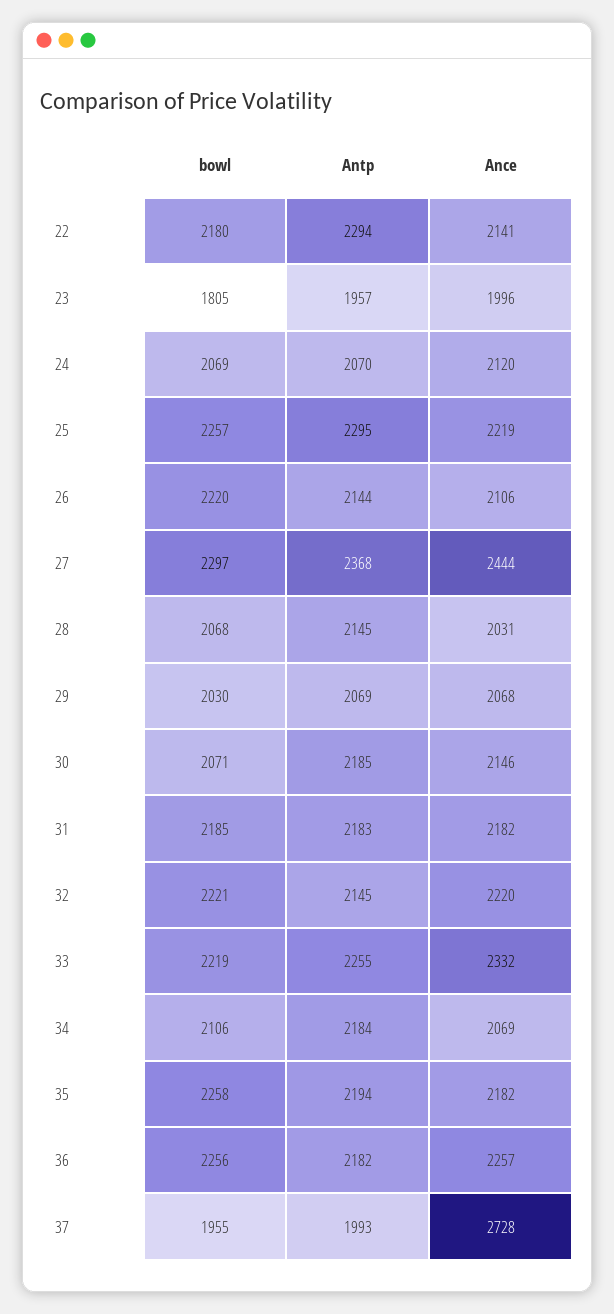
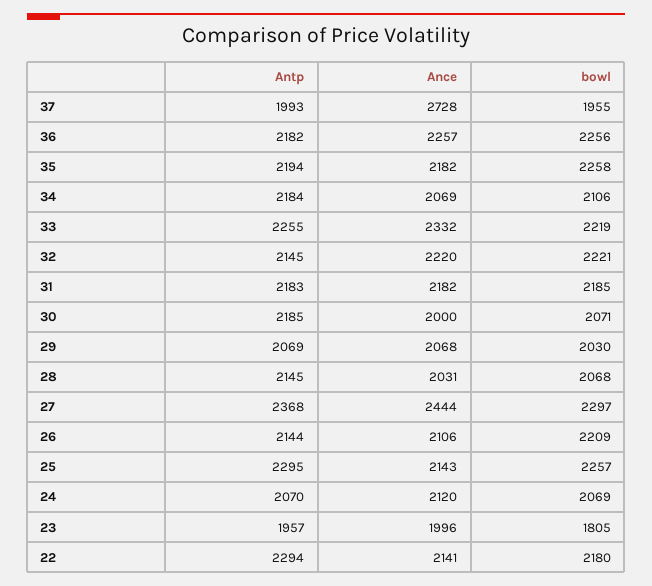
  {
    "bowl": {
      "22": 2180,
      "23": 1805,
      "24": 2069,
      "25": 2257,
-     "26": 2220,
+     "26": 2209,
      "27": 2297,
      "28": 2068,
      "29": 2030,
      "30": 2071,
      "31": 2185,
      "32": 2221,
      "33": 2219,
      "34": 2106,
      "35": 2258,
      "36": 2256,
      "37": 1955
    },
    "Antp": {
      "22": 2294,
      "23": 1957,
      "24": 2070,
      "25": 2295,
      "26": 2144,
      "27": 2368,
      "28": 2145,
      "29": 2069,
      "30": 2185,
      "31": 2183,
      "32": 2145,
      "33": 2255,
      "34": 2184,
      "35": 2194,
      "36": 2182,
      "37": 1993
    },
    "Ance": {
      "22": 2141,
      "23": 1996,
      "24": 2120,
-     "25": 2219,
+     "25": 2143,
      "26": 2106,
      "27": 2444,
      "28": 2031,
      "29": 2068,
-     "30": 2146,
+     "30": 2000,
      "31": 2182,
      "32": 2220,
      "33": 2332,
      "34": 2069,
      "35": 2182,
      "36": 2257,
      "37": 2728
    }
  }

